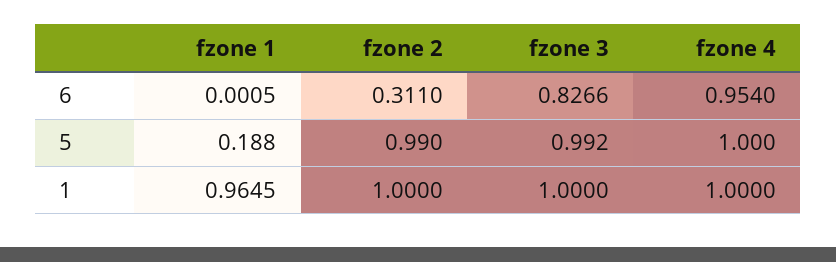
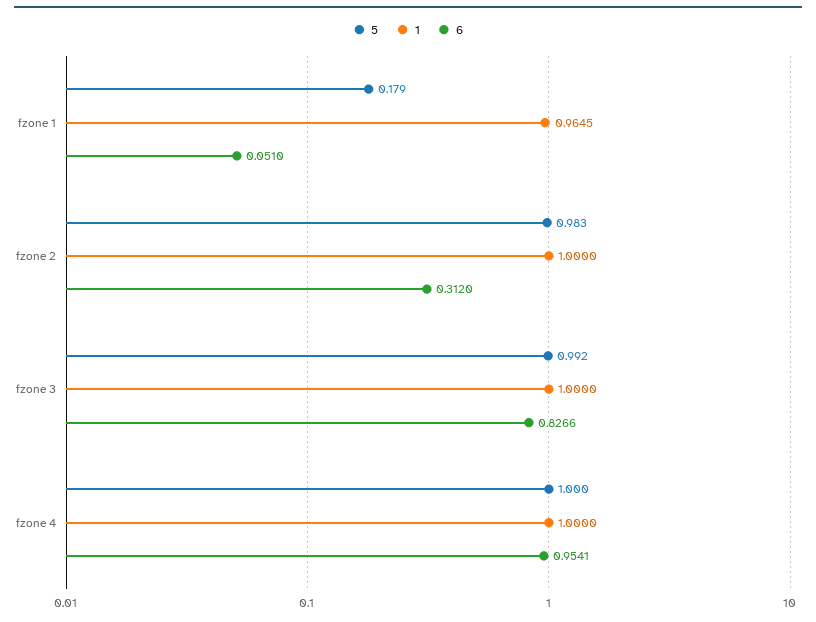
  {
    "6": {
-     "fzone 1": 0.0005,
+     "fzone 1": 0.051,
-     "fzone 2": 0.311,
+     "fzone 2": 0.312,
      "fzone 3": 0.8266,
-     "fzone 4": 0.954
+     "fzone 4": 0.9541
    },
    "5": {
-     "fzone 1": 0.188,
+     "fzone 1": 0.179,
-     "fzone 2": 0.99,
+     "fzone 2": 0.983,
      "fzone 3": 0.992,
      "fzone 4": 1
    },
    "1": {
      "fzone 1": 0.9645,
      "fzone 2": 1,
      "fzone 3": 1,
      "fzone 4": 1
    }
  }

